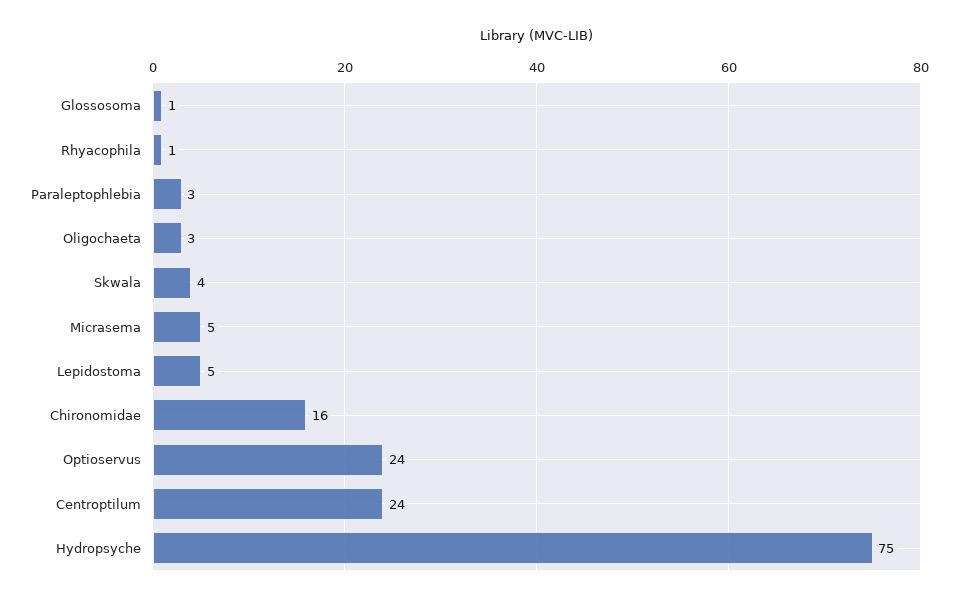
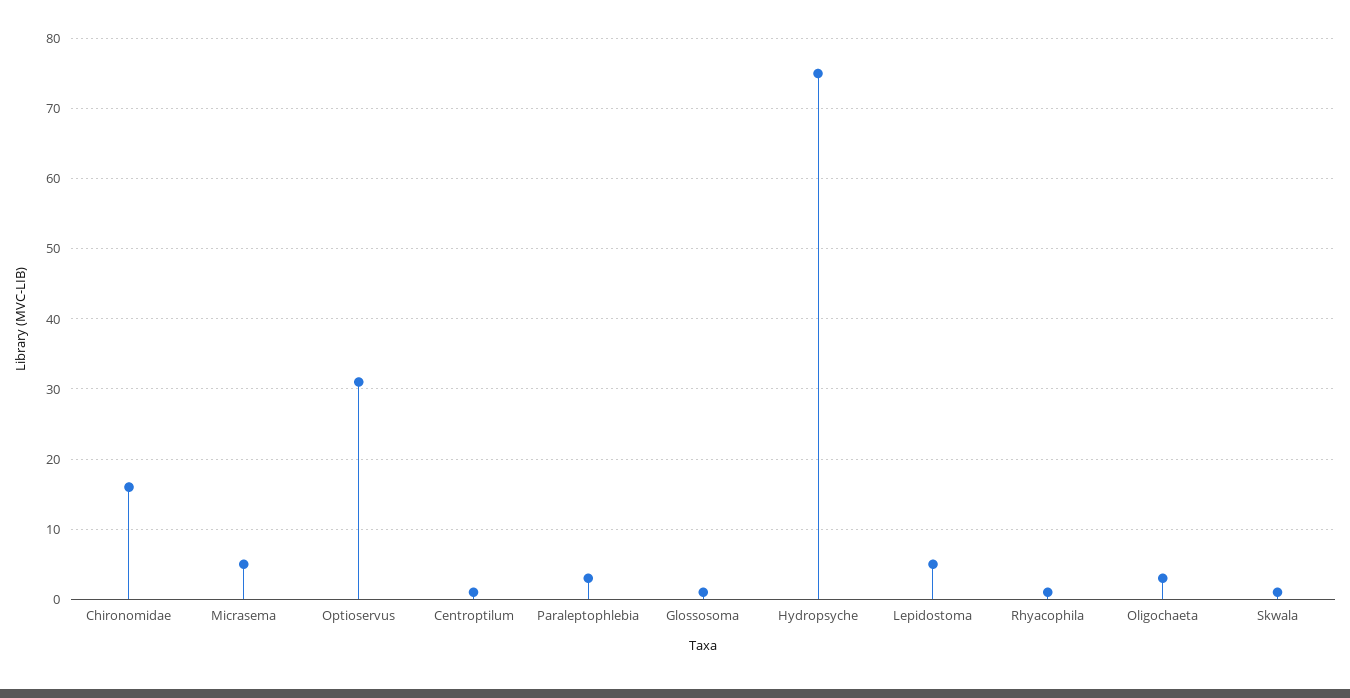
  {
    "Glossosoma": 1,
    "Rhyacophila": 1,
    "Paraleptophlebia": 3,
    "Oligochaeta": 3,
-   "Skwala": 4,
+   "Skwala": 1,
    "Micrasema": 5,
    "Lepidostoma": 5,
    "Chironomidae": 16,
-   "Optioservus": 24,
+   "Optioservus": 31,
-   "Centroptilum": 24,
+   "Centroptilum": 1,
    "Hydropsyche": 75
  }

